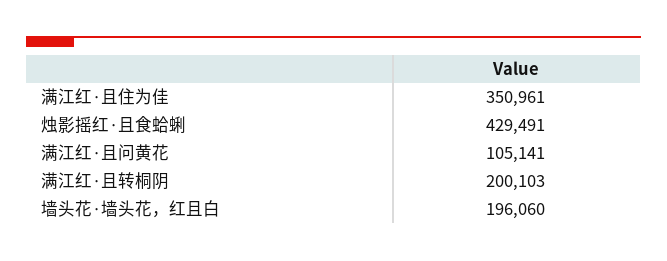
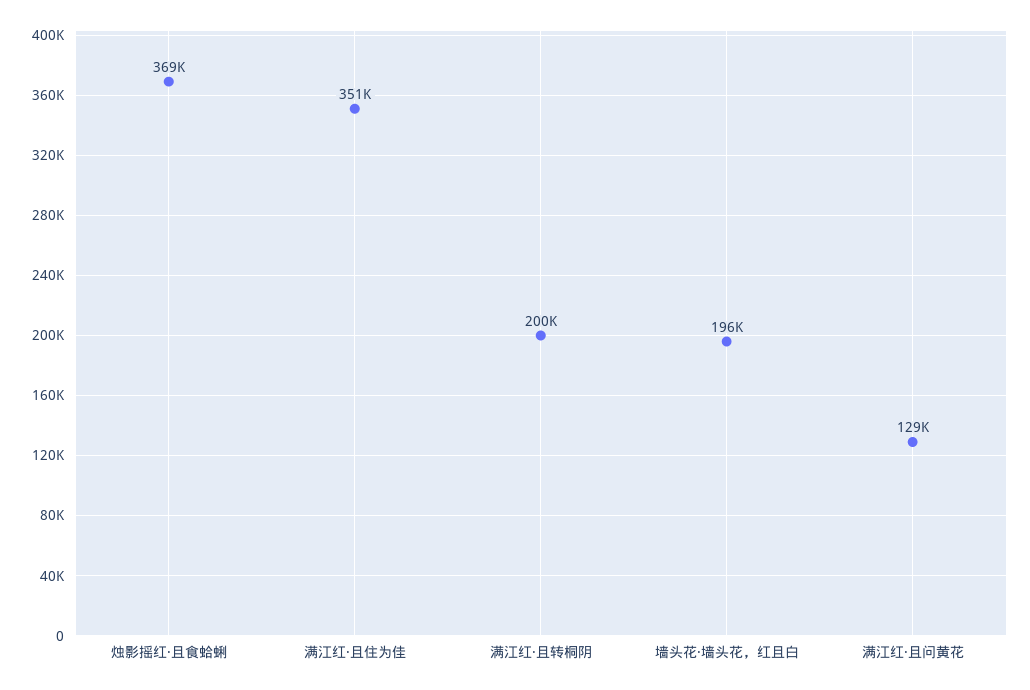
  {
    "满江红·且住为佳": 350961,
-   "烛影摇红·且食蛤蜊": 429491,
+   "烛影摇红·且食蛤蜊": 369000,
-   "满江红·且问黄花": 105141,
+   "满江红·且问黄花": 129000,
    "满江红·且转桐阴": 200103,
    "墙头花·墙头花，红且白": 196060
  }

